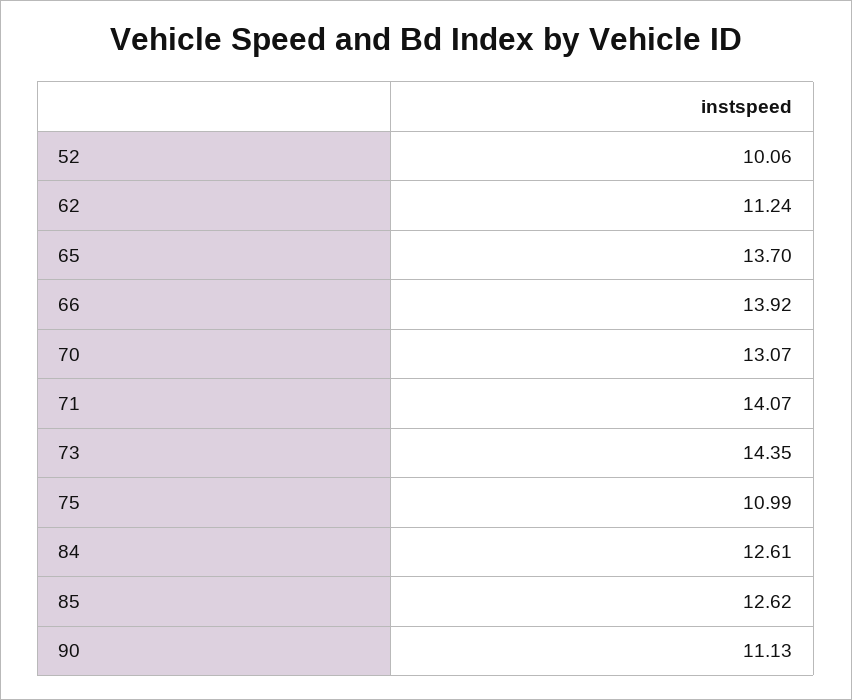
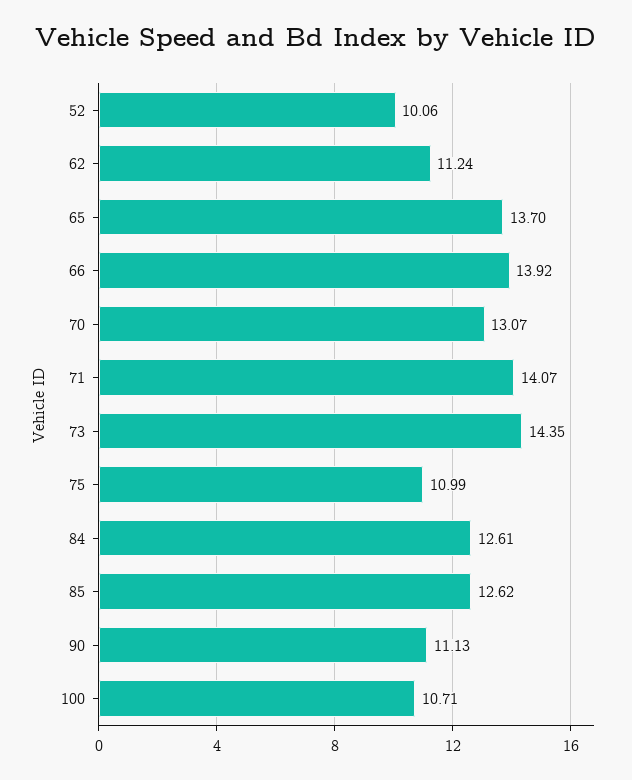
  {
    "52": 10.06,
    "62": 11.24,
    "65": 13.7,
    "66": 13.92,
    "70": 13.07,
    "71": 14.07,
    "73": 14.35,
    "75": 10.99,
    "84": 12.61,
    "85": 12.62,
-   "90": 11.13
+   "90": 11.13,
+   "100": 10.71
  }

